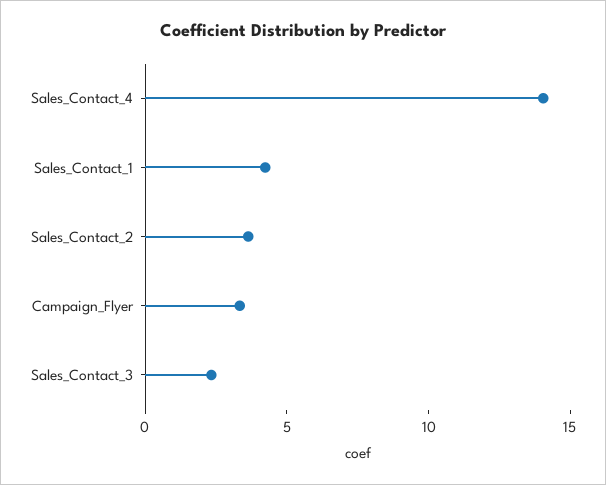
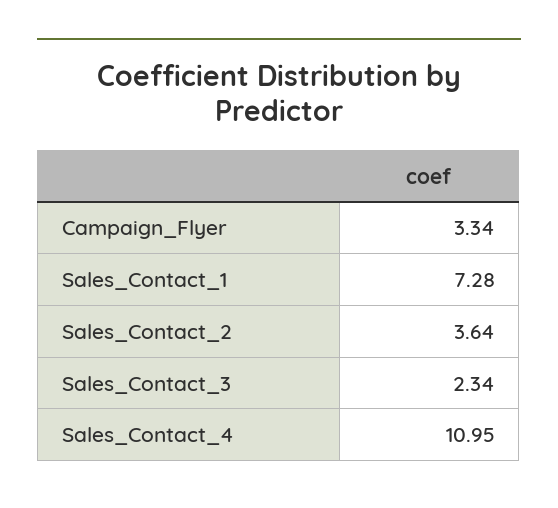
  {
-   "Sales_Contact_4": 14,
+   "Sales_Contact_4": 10.95,
-   "Sales_Contact_1": 4,
+   "Sales_Contact_1": 7.28,
    "Sales_Contact_2": 3.64,
    "Campaign_Flyer": 3.34,
    "Sales_Contact_3": 2.34
  }

